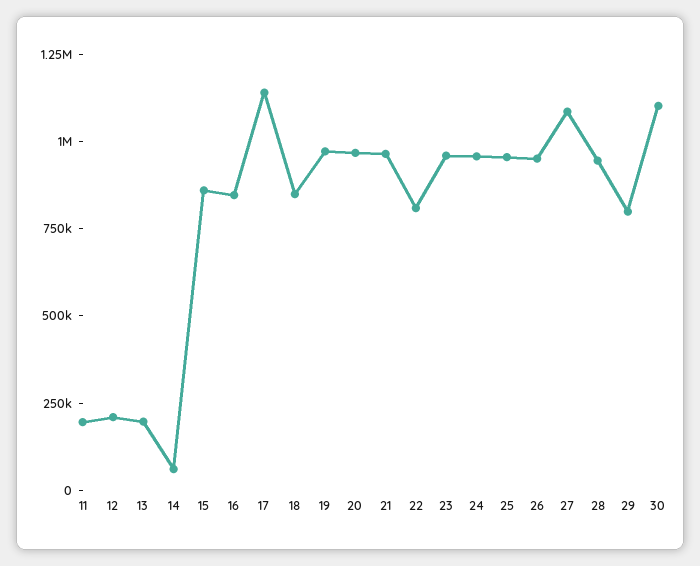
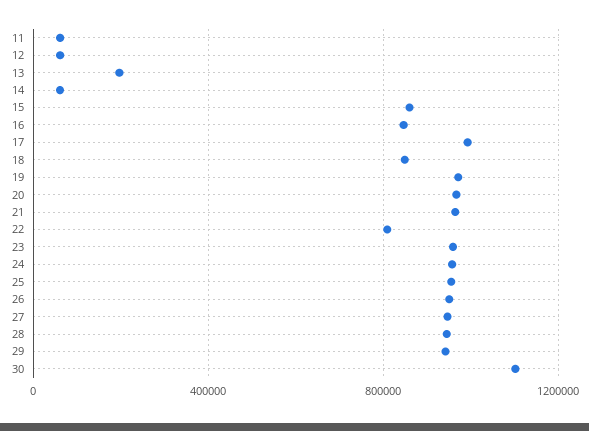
  {
-   "11": 200000,
+   "11": 50000,
-   "12": 200000,
+   "12": 50000,
    "13": 200000,
    "14": 50000,
    "15": 850000,
    "16": 850000,
-   "17": 1150000,
+   "17": 1000000,
    "18": 850000,
    "19": 950000,
    "20": 950000,
    "21": 950000,
    "22": 800000,
    "23": 950000,
    "24": 950000,
    "25": 950000,
    "26": 950000,
-   "27": 1100000,
+   "27": 950000,
    "28": 950000,
-   "29": 800000,
+   "29": 950000,
    "30": 1100000
  }

